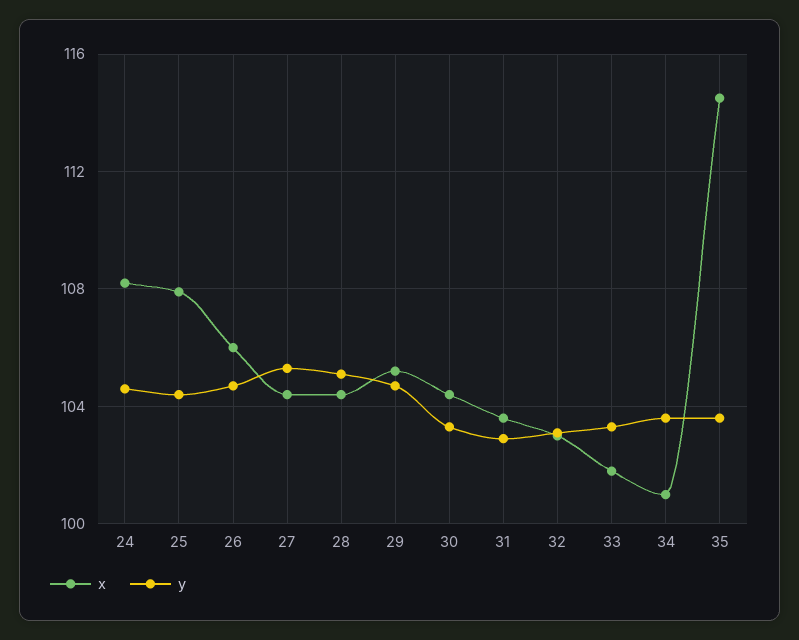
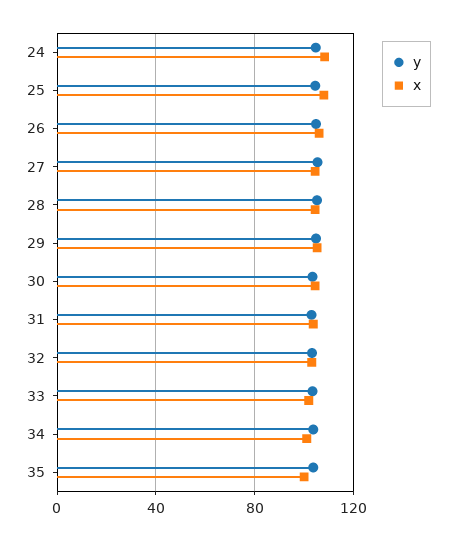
  {
    "x": {
      "24": 108,
      "25": 108,
      "26": 106,
      "27": 104.5,
      "28": 104.5,
      "29": 105,
      "30": 104.5,
      "31": 103.5,
      "32": 103,
      "33": 102,
      "34": 101,
-     "35": 114.5
+     "35": 100
    },
    "y": {
      "24": 104.5,
      "25": 104.5,
      "26": 104.5,
      "27": 105.5,
      "28": 105,
      "29": 104.5,
      "30": 103.5,
      "31": 103,
      "32": 103,
      "33": 103.5,
      "34": 103.5,
      "35": 103.5
    }
  }

